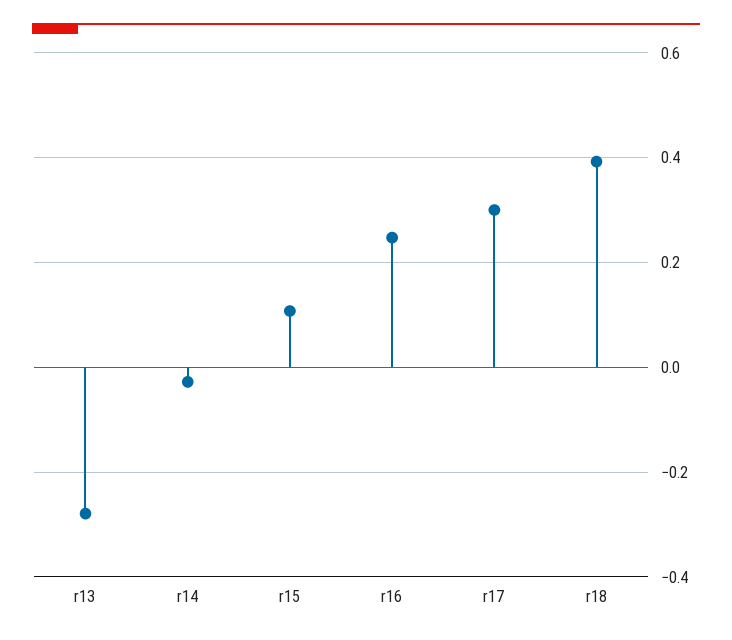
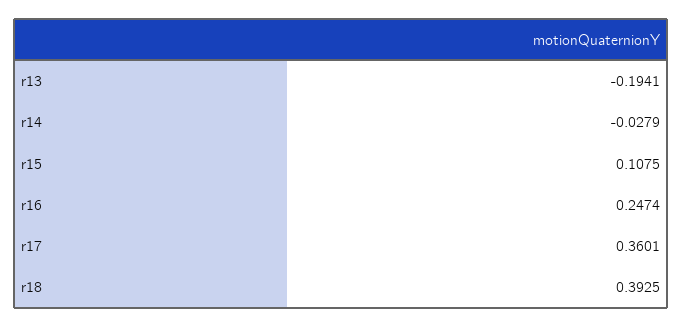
  {
-   "r13": -0.28,
+   "r13": -0.1941,
    "r14": -0.0279,
    "r15": 0.1075,
    "r16": 0.2474,
-   "r17": 0.3,
+   "r17": 0.3601,
    "r18": 0.3925
  }

